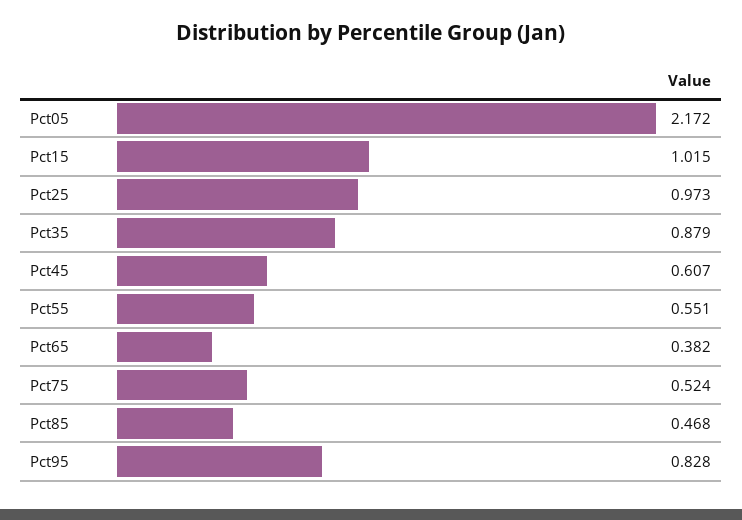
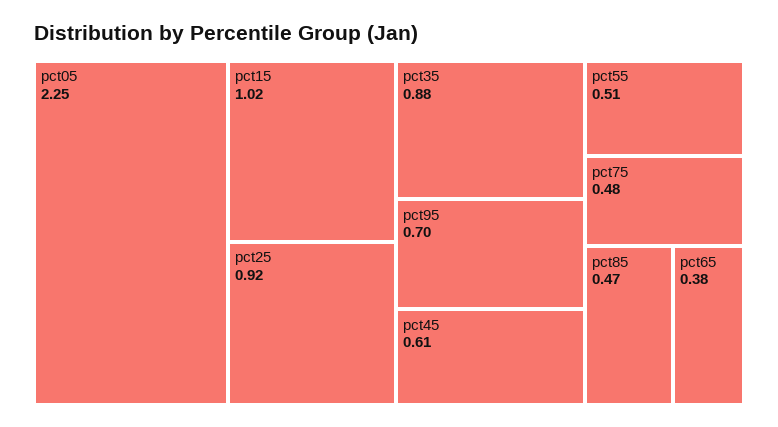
  {
-   "Pct05": 2.172,
+   "Pct05": 2.25,
    "Pct15": 1.015,
-   "Pct25": 0.973,
+   "Pct25": 0.92,
    "Pct35": 0.879,
    "Pct45": 0.607,
-   "Pct55": 0.551,
+   "Pct55": 0.51,
    "Pct65": 0.382,
-   "Pct75": 0.524,
+   "Pct75": 0.48,
    "Pct85": 0.468,
-   "Pct95": 0.828
+   "Pct95": 0.7
  }

